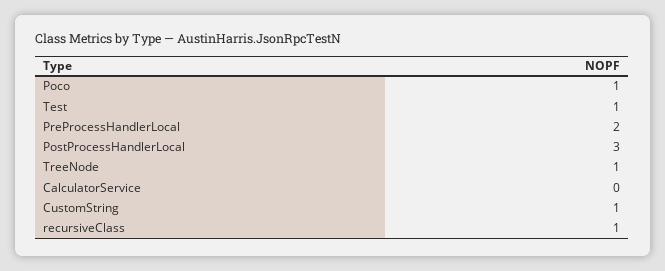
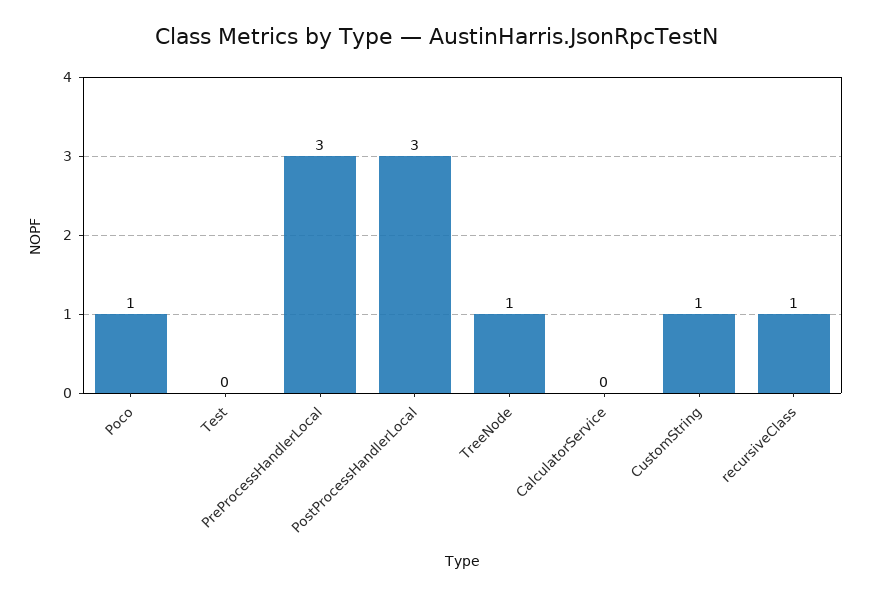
  {
    "Poco": 1,
-   "Test": 1,
+   "Test": 0,
-   "PreProcessHandlerLocal": 2,
+   "PreProcessHandlerLocal": 3,
    "PostProcessHandlerLocal": 3,
    "TreeNode": 1,
    "CalculatorService": 0,
    "CustomString": 1,
    "recursiveClass": 1
  }

